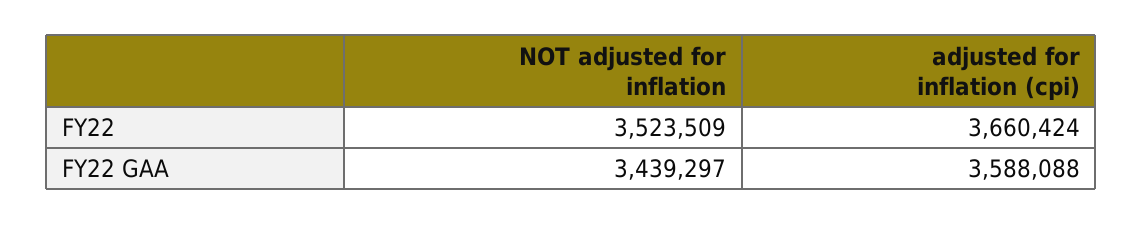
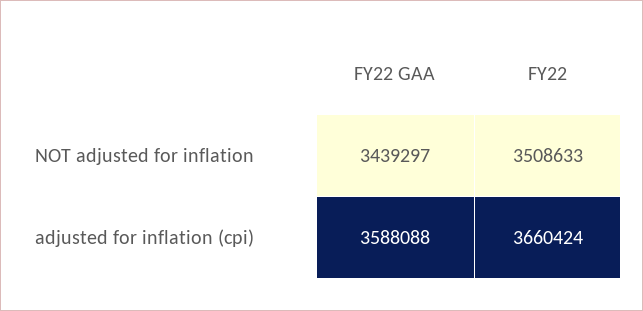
  {
    "NOT adjusted for inflation": {
-     "FY22": 3523509,
+     "FY22": 3508633,
      "FY22 GAA": 3439297
    },
    "adjusted for inflation (cpi)": {
      "FY22": 3660424,
      "FY22 GAA": 3588088
    }
  }

